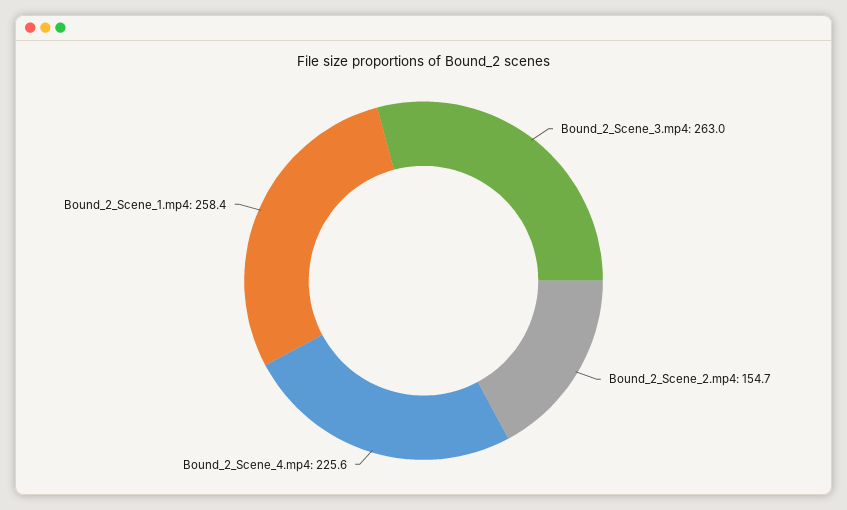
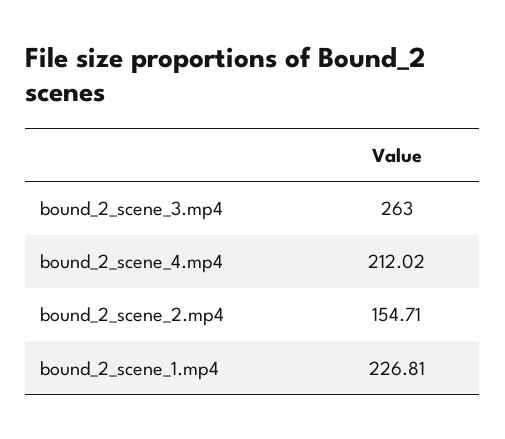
  {
    "Bound_2_Scene_3.mp4": 263,
    "Bound_2_Scene_2.mp4": 154.71,
-   "Bound_2_Scene_4.mp4": 225.6,
+   "Bound_2_Scene_4.mp4": 212.02,
-   "Bound_2_Scene_1.mp4": 258.4
+   "Bound_2_Scene_1.mp4": 226.81
  }

